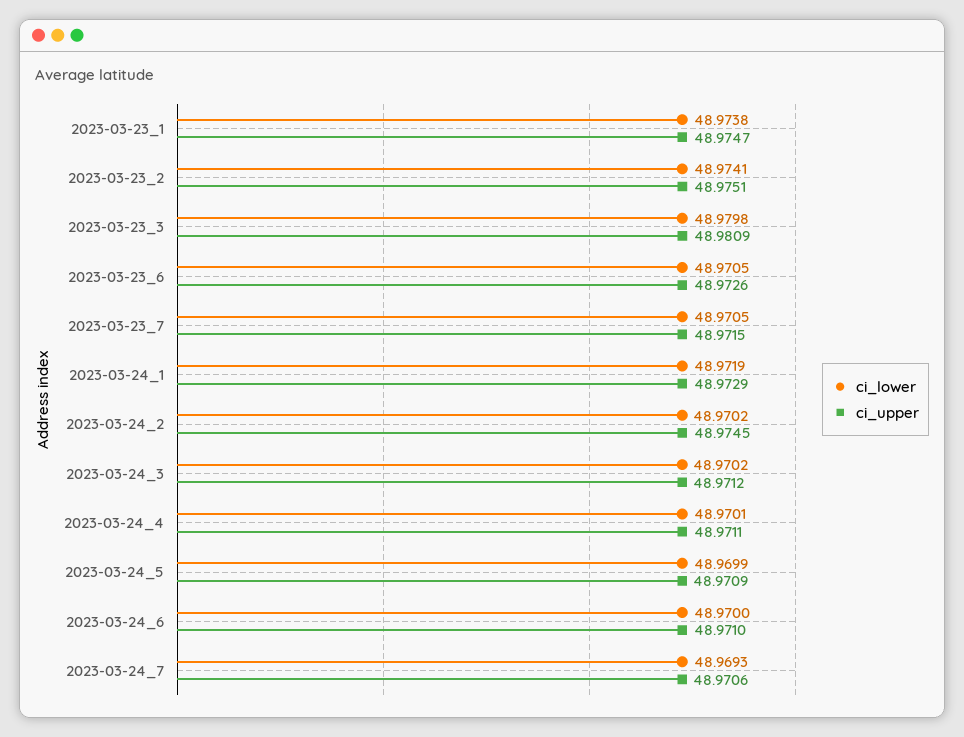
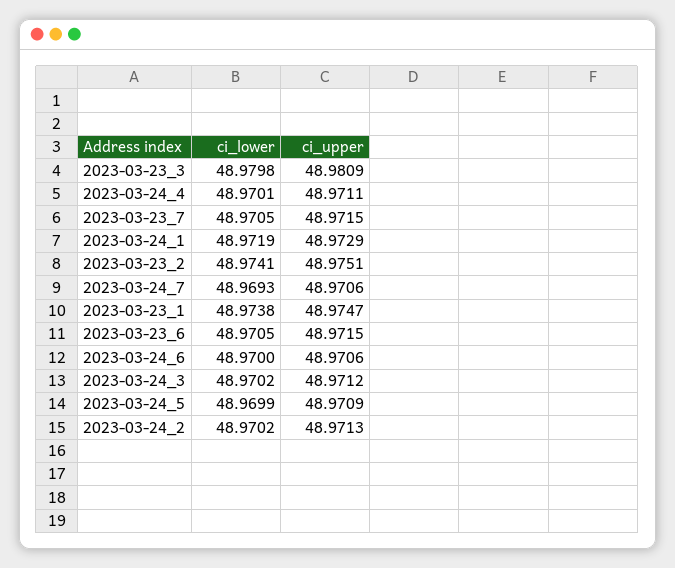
  {
    "ci_lower": {
      "2023-03-23_1": 48.9738,
      "2023-03-23_2": 48.9741,
      "2023-03-23_3": 48.9798,
      "2023-03-23_6": 48.9705,
      "2023-03-23_7": 48.9705,
      "2023-03-24_1": 48.9719,
      "2023-03-24_2": 48.9702,
      "2023-03-24_3": 48.9702,
      "2023-03-24_4": 48.9701,
      "2023-03-24_5": 48.9699,
      "2023-03-24_6": 48.97,
      "2023-03-24_7": 48.9693
    },
    "ci_upper": {
      "2023-03-23_1": 48.9747,
      "2023-03-23_2": 48.9751,
      "2023-03-23_3": 48.9809,
-     "2023-03-23_6": 48.9726,
+     "2023-03-23_6": 48.9715,
      "2023-03-23_7": 48.9715,
      "2023-03-24_1": 48.9729,
-     "2023-03-24_2": 48.9745,
+     "2023-03-24_2": 48.9713,
      "2023-03-24_3": 48.9712,
      "2023-03-24_4": 48.9711,
      "2023-03-24_5": 48.9709,
-     "2023-03-24_6": 48.971,
+     "2023-03-24_6": 48.9706,
      "2023-03-24_7": 48.9706
    }
  }

